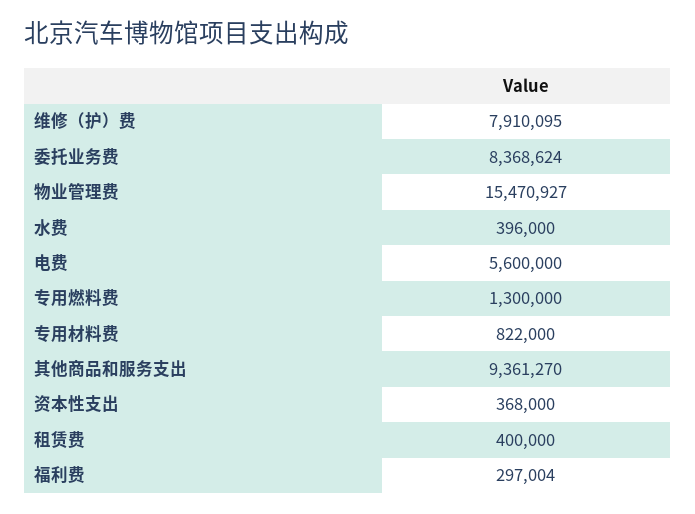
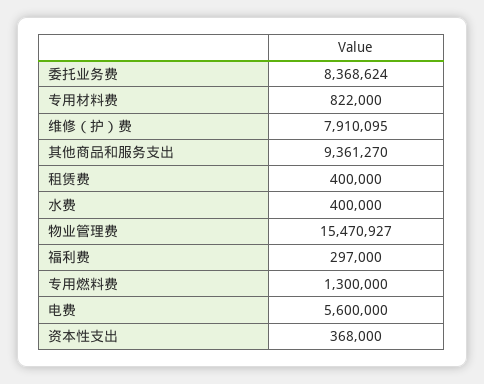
  {
    "维修（护）费": 7910095,
    "委托业务费": 8368624,
    "物业管理费": 15470927,
-   "水费": 396000,
+   "水费": 400000,
    "电费": 5600000,
    "专用燃料费": 1300000,
    "专用材料费": 822000,
    "其他商品和服务支出": 9361270,
    "资本性支出": 368000,
    "租赁费": 400000,
-   "福利费": 297004
+   "福利费": 297000
  }

